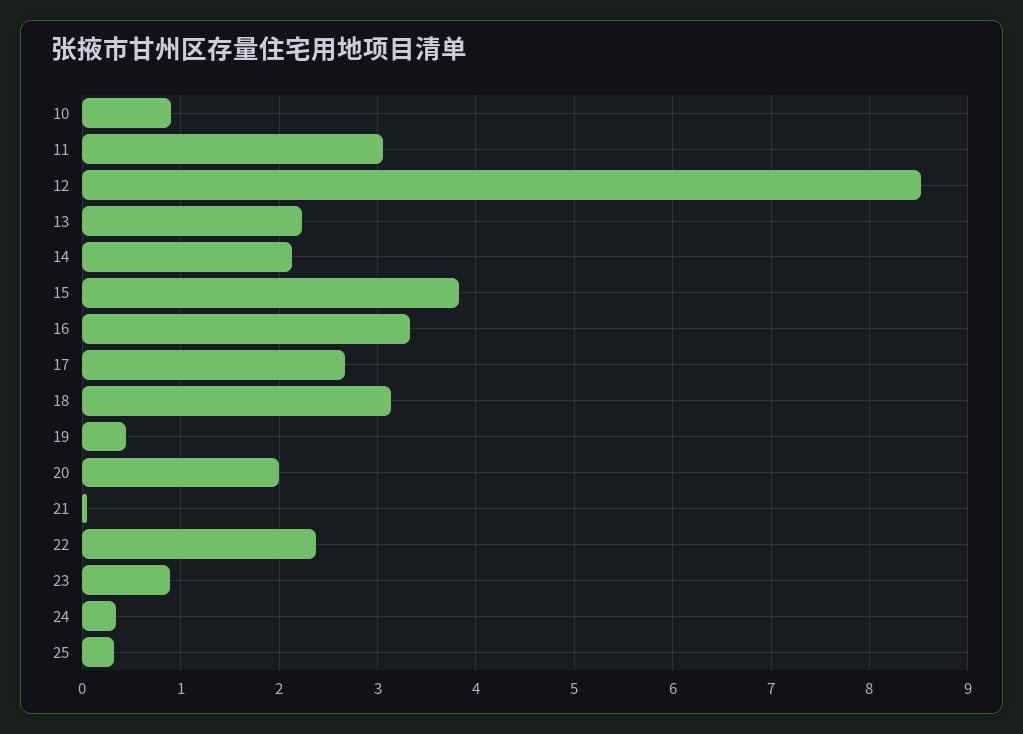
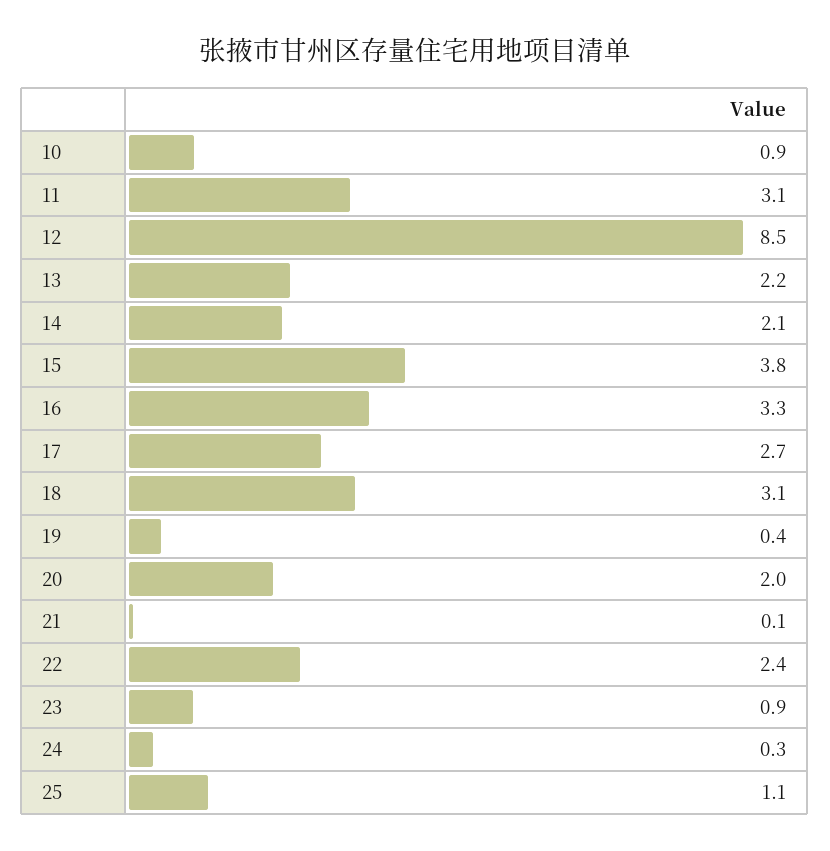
  {
    "10": 0.9,
    "11": 3.1,
    "12": 8.5,
    "13": 2.2,
    "14": 2.1,
    "15": 3.8,
    "16": 3.3,
    "17": 2.7,
    "18": 3.1,
    "19": 0.4,
    "20": 2,
    "21": 0.1,
    "22": 2.4,
    "23": 0.9,
    "24": 0.3,
-   "25": 0.3
+   "25": 1.1
  }

